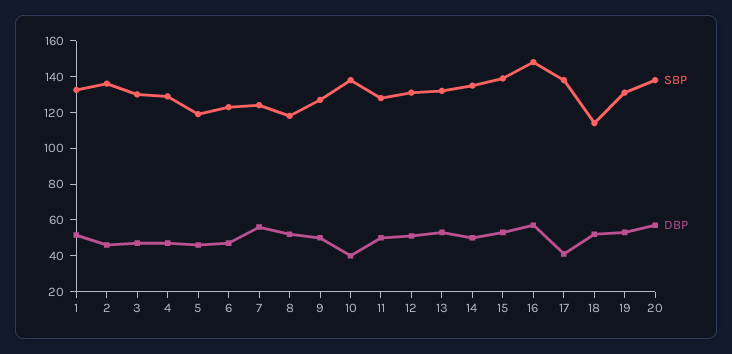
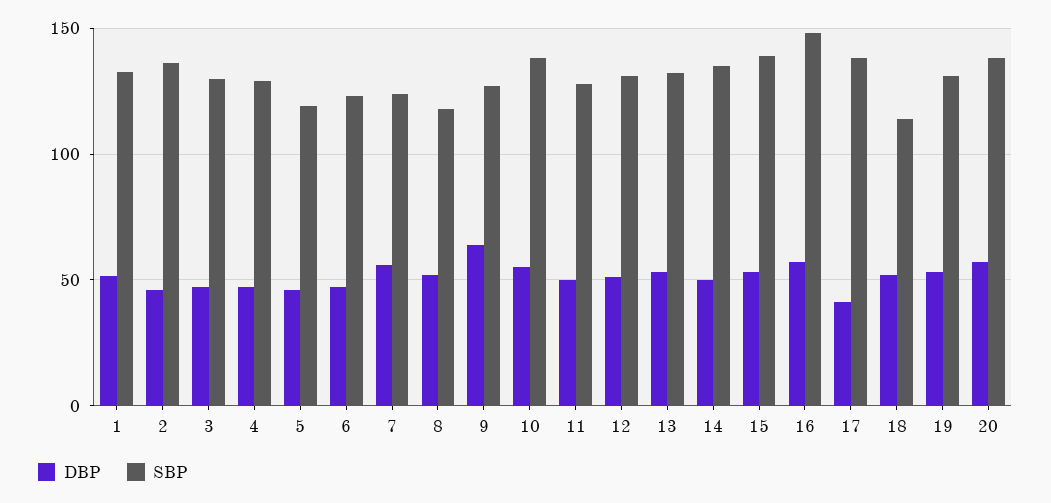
  {
    "SBP": {
      "1": 135,
      "2": 135,
      "3": 130,
      "4": 130,
      "5": 120,
      "6": 125,
      "7": 125,
      "8": 120,
      "9": 125,
      "10": 140,
      "11": 130,
      "12": 130,
      "13": 130,
      "14": 135,
      "15": 140,
      "16": 150,
      "17": 140,
      "18": 115,
      "19": 130,
      "20": 140
    },
    "DBP": {
      "1": 50,
      "2": 45,
      "3": 45,
      "4": 45,
      "5": 45,
      "6": 45,
      "7": 55,
      "8": 50,
-     "9": 50,
+     "9": 65,
-     "10": 40,
+     "10": 55,
      "11": 50,
      "12": 50,
      "13": 55,
      "14": 50,
      "15": 55,
      "16": 55,
      "17": 40,
      "18": 50,
      "19": 55,
      "20": 55
    }
  }

